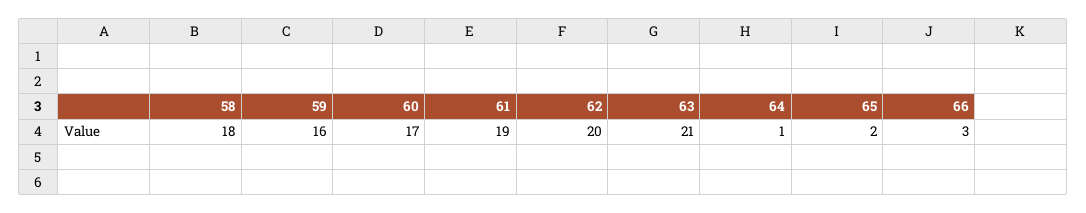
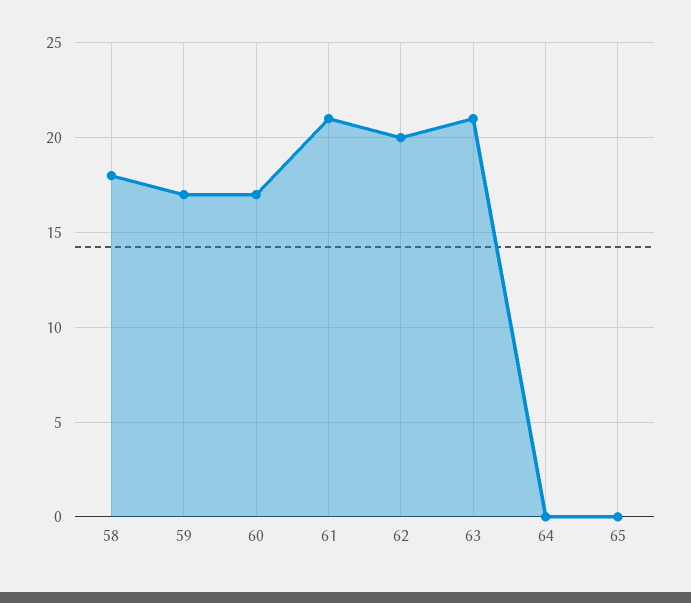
  {
    "58": 18,
-   "59": 16,
+   "59": 17,
    "60": 17,
-   "61": 19,
+   "61": 21,
    "62": 20,
    "63": 21,
-   "64": 1,
+   "64": 0,
-   "65": 2,
+   "65": 0
-   "66": 3
  }

